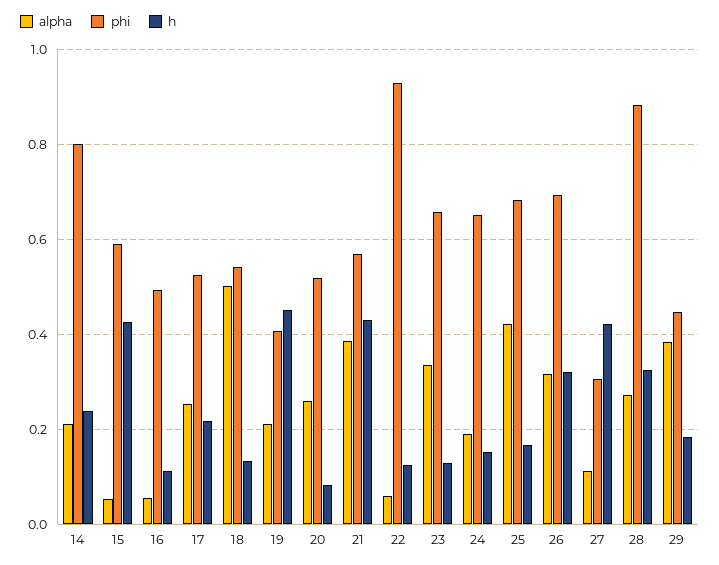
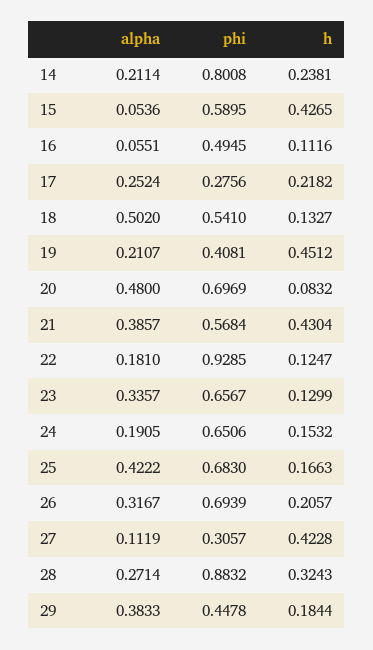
  {
    "alpha": {
      "14": 0.2114,
      "15": 0.0536,
      "16": 0.0551,
      "17": 0.2524,
      "18": 0.502,
      "19": 0.2107,
-     "20": 0.26,
+     "20": 0.48,
      "21": 0.3857,
-     "22": 0.06,
+     "22": 0.181,
      "23": 0.3357,
      "24": 0.1905,
      "25": 0.4222,
      "26": 0.3167,
      "27": 0.1119,
      "28": 0.2714,
      "29": 0.3833
    },
    "phi": {
      "14": 0.8008,
      "15": 0.5895,
      "16": 0.4945,
-     "17": 0.52,
+     "17": 0.2756,
      "18": 0.541,
      "19": 0.4081,
-     "20": 0.52,
+     "20": 0.6969,
      "21": 0.5684,
      "22": 0.9285,
      "23": 0.6567,
      "24": 0.6506,
      "25": 0.683,
      "26": 0.6939,
      "27": 0.3057,
      "28": 0.8832,
      "29": 0.4478
    },
    "h": {
      "14": 0.2381,
      "15": 0.4265,
      "16": 0.1116,
      "17": 0.2182,
      "18": 0.1327,
      "19": 0.4512,
      "20": 0.0832,
      "21": 0.4304,
      "22": 0.1247,
      "23": 0.1299,
      "24": 0.1532,
      "25": 0.1663,
-     "26": 0.32,
+     "26": 0.2057,
      "27": 0.4228,
      "28": 0.3243,
      "29": 0.1844
    }
  }

